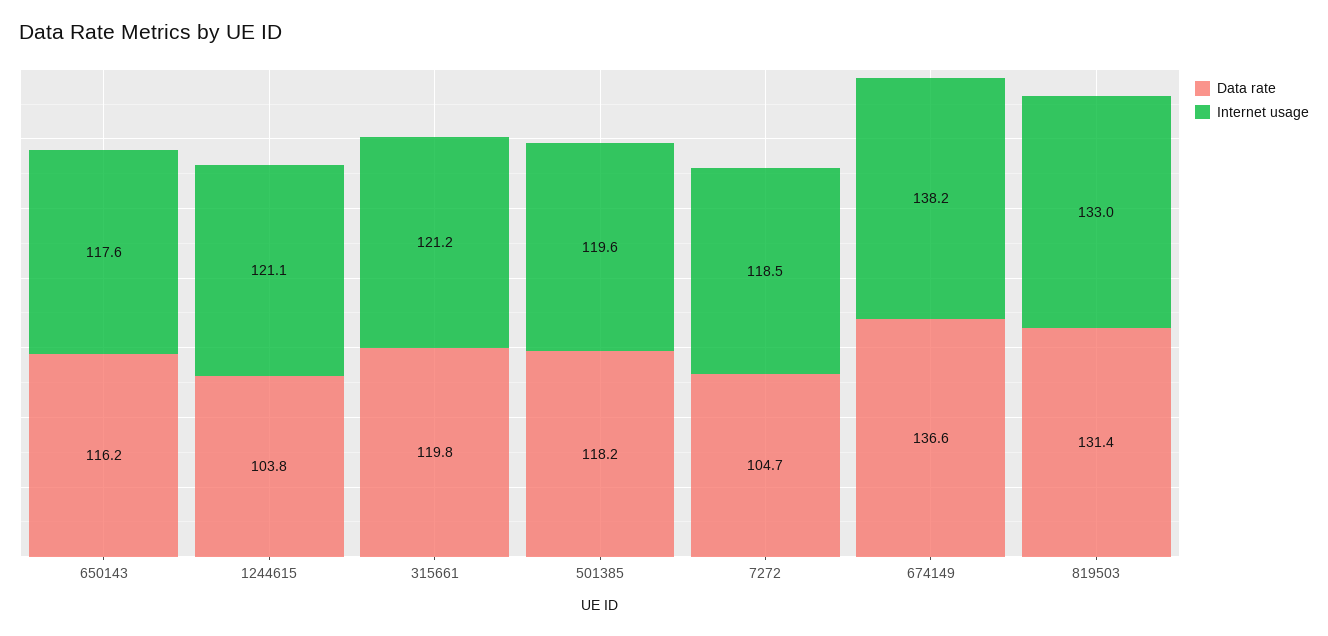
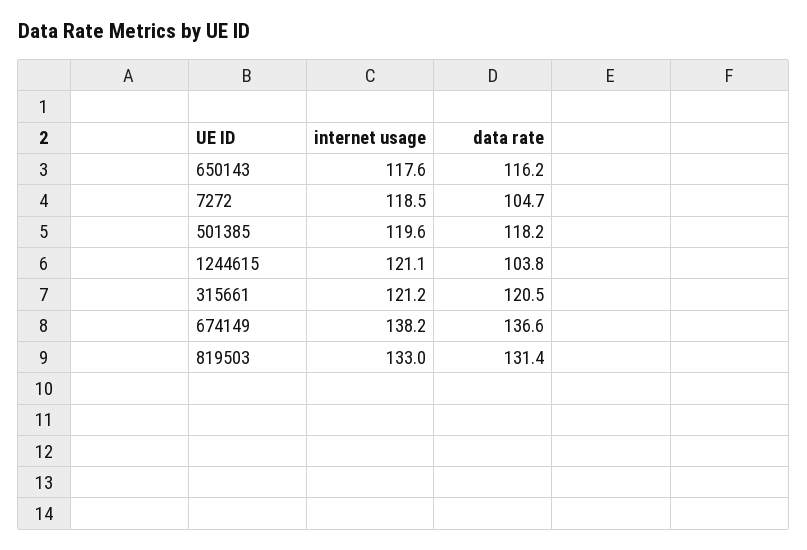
  {
    "Data rate": {
      "650143": 116.2,
      "1244615": 103.8,
-     "315661": 119.8,
+     "315661": 120.5,
      "501385": 118.2,
      "7272": 104.7,
      "674149": 136.6,
      "819503": 131.4
    },
    "Internet usage": {
      "650143": 117.6,
      "1244615": 121.1,
      "315661": 121.2,
      "501385": 119.6,
      "7272": 118.5,
      "674149": 138.2,
      "819503": 133
    }
  }

